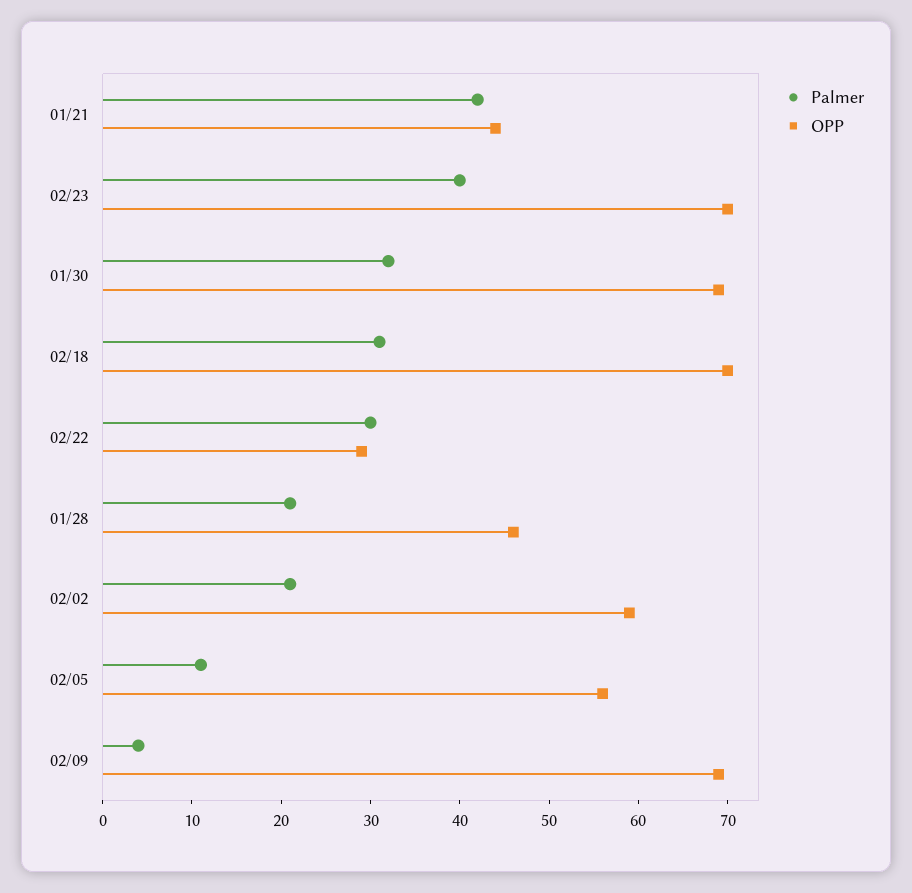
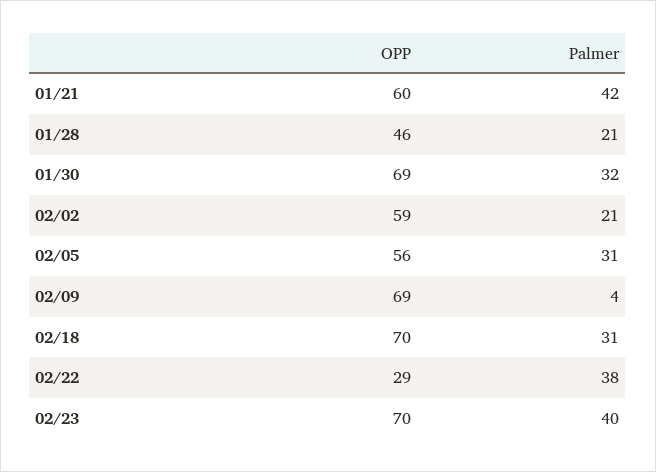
  {
    "Palmer": {
      "01/21": 42,
      "02/23": 40,
      "01/30": 32,
      "02/18": 31,
-     "02/22": 30,
+     "02/22": 38,
      "01/28": 21,
      "02/02": 21,
-     "02/05": 11,
+     "02/05": 31,
      "02/09": 4
    },
    "OPP": {
-     "01/21": 44,
+     "01/21": 60,
      "02/23": 70,
      "01/30": 69,
      "02/18": 70,
      "02/22": 29,
      "01/28": 46,
      "02/02": 59,
      "02/05": 56,
      "02/09": 69
    }
  }

